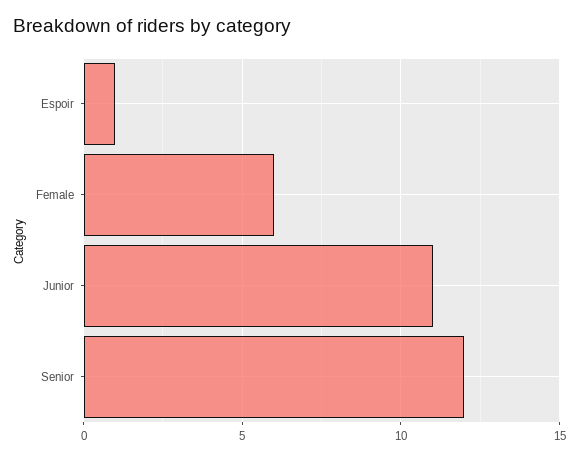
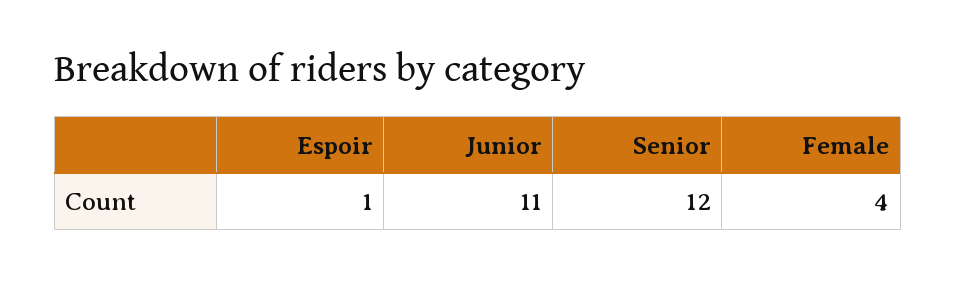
  {
    "Espoir": 1,
-   "Female": 6,
+   "Female": 4,
    "Junior": 11,
    "Senior": 12
  }

